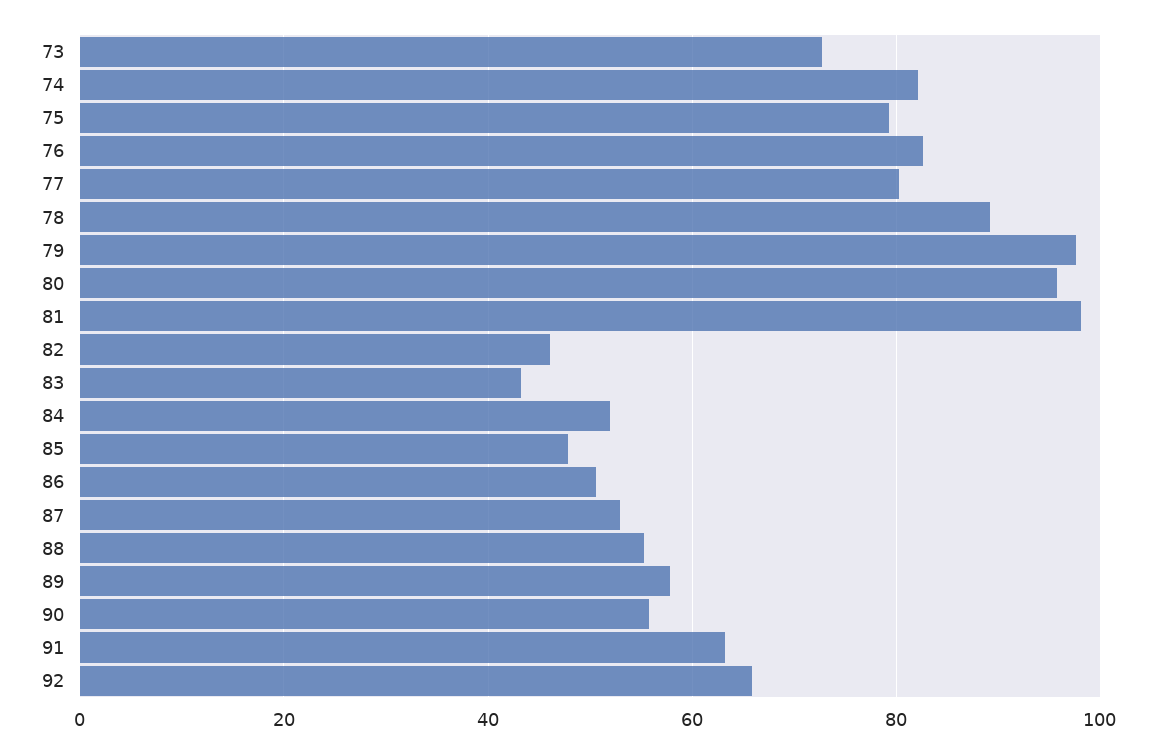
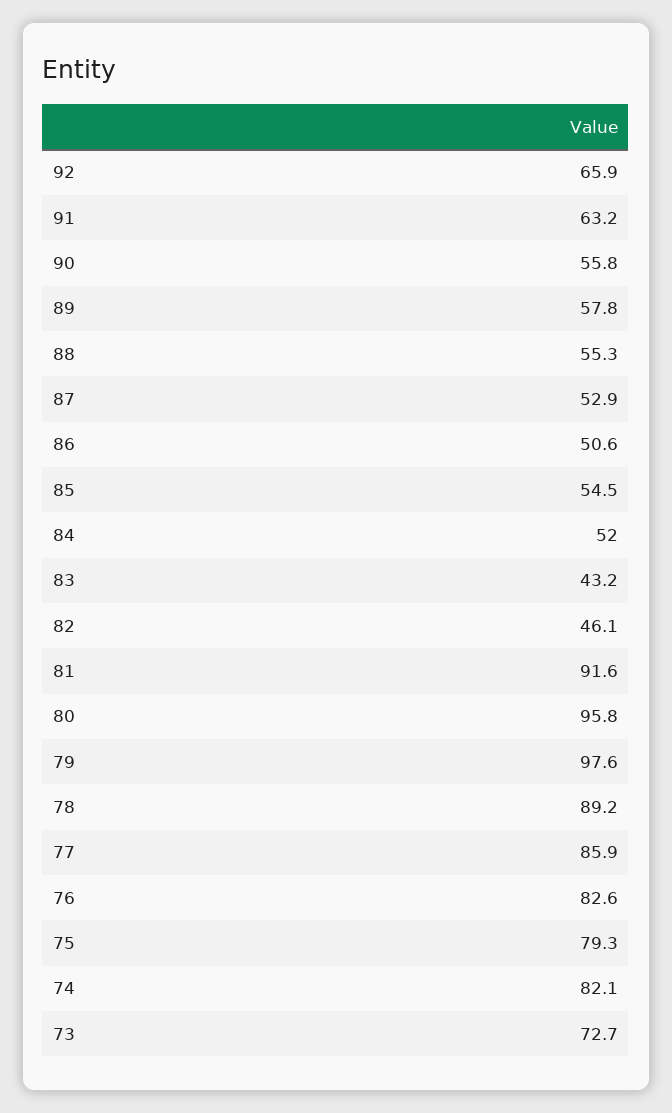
  {
    "73": 72.7,
    "74": 82.1,
    "75": 79.3,
    "76": 82.6,
-   "77": 80,
+   "77": 85.9,
    "78": 89.2,
    "79": 97.6,
    "80": 95.8,
-   "81": 98,
+   "81": 91.6,
    "82": 46.1,
    "83": 43.2,
    "84": 52,
-   "85": 48,
+   "85": 54.5,
    "86": 50.6,
    "87": 52.9,
    "88": 55.3,
    "89": 57.8,
    "90": 55.8,
    "91": 63.2,
    "92": 65.9
  }

